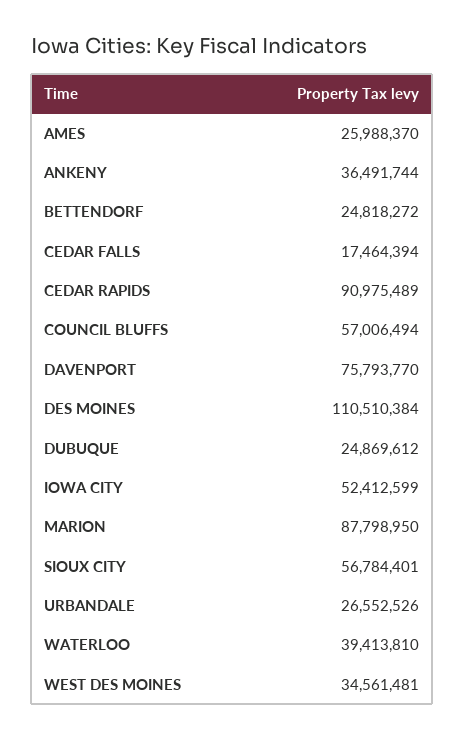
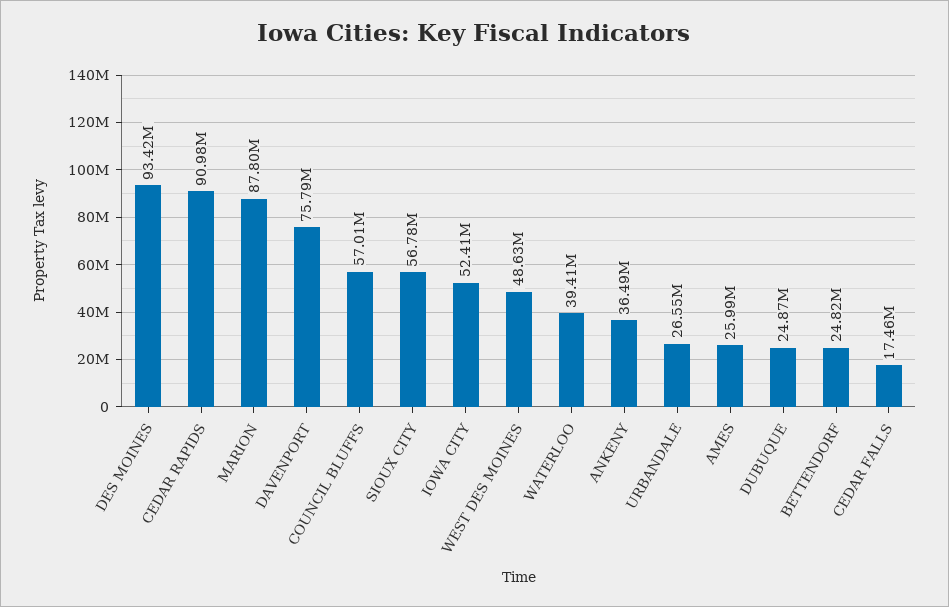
  {
    "AMES": 25988370,
    "ANKENY": 36491744,
    "BETTENDORF": 24818272,
    "CEDAR FALLS": 17464394,
    "CEDAR RAPIDS": 90975489,
    "COUNCIL BLUFFS": 57006494,
    "DAVENPORT": 75793770,
-   "DES MOINES": 110510384,
+   "DES MOINES": 93420000,
    "DUBUQUE": 24869612,
    "IOWA CITY": 52412599,
    "MARION": 87798950,
    "SIOUX CITY": 56784401,
    "URBANDALE": 26552526,
    "WATERLOO": 39413810,
-   "WEST DES MOINES": 34561481
+   "WEST DES MOINES": 48630000
  }

